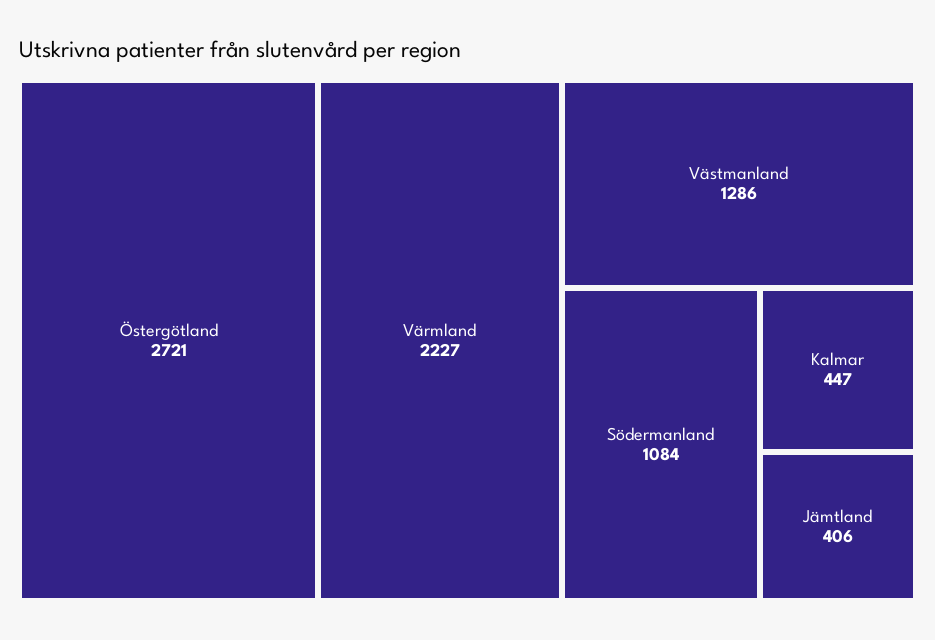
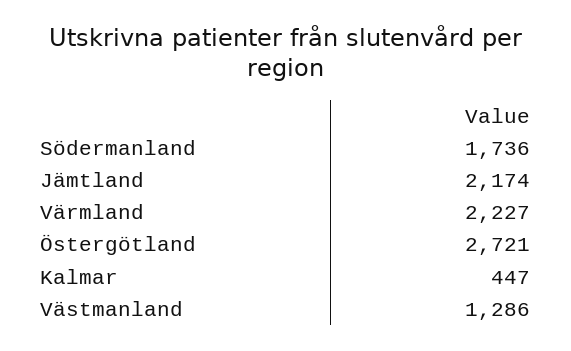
  {
    "Östergötland": 2721,
    "Värmland": 2227,
    "Västmanland": 1286,
-   "Södermanland": 1084,
+   "Södermanland": 1736,
    "Kalmar": 447,
-   "Jämtland": 406
+   "Jämtland": 2174
  }

